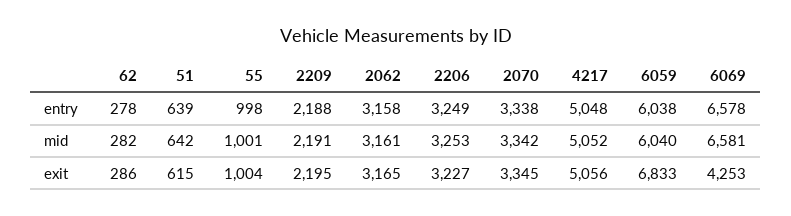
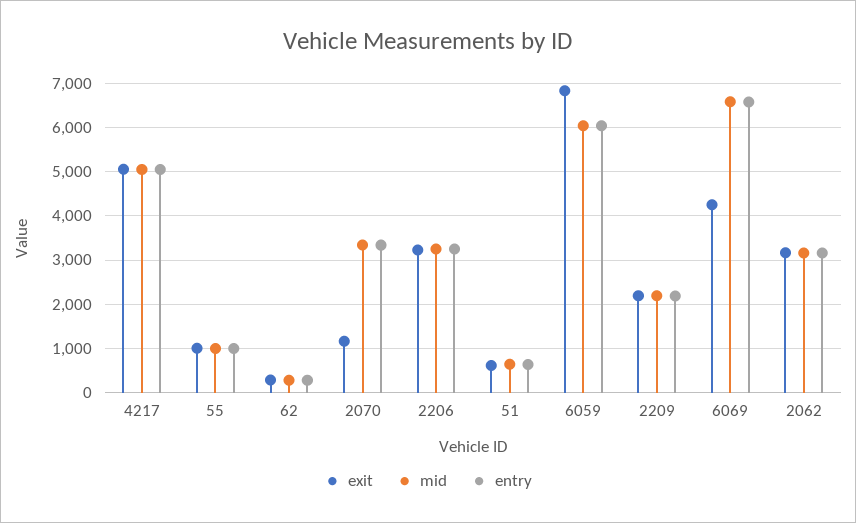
  {
    "entry": {
      "62": 278,
      "51": 639,
      "55": 998,
      "2209": 2188,
      "2062": 3158,
      "2206": 3249,
      "2070": 3338,
      "4217": 5048,
      "6059": 6038,
      "6069": 6578
    },
    "mid": {
      "62": 282,
      "51": 642,
      "55": 1001,
      "2209": 2191,
      "2062": 3161,
      "2206": 3253,
      "2070": 3342,
      "4217": 5052,
      "6059": 6040,
      "6069": 6581
    },
    "exit": {
      "62": 286,
      "51": 615,
      "55": 1004,
      "2209": 2195,
      "2062": 3165,
      "2206": 3227,
-     "2070": 3345,
+     "2070": 1200,
      "4217": 5056,
      "6059": 6833,
      "6069": 4253
    }
  }

